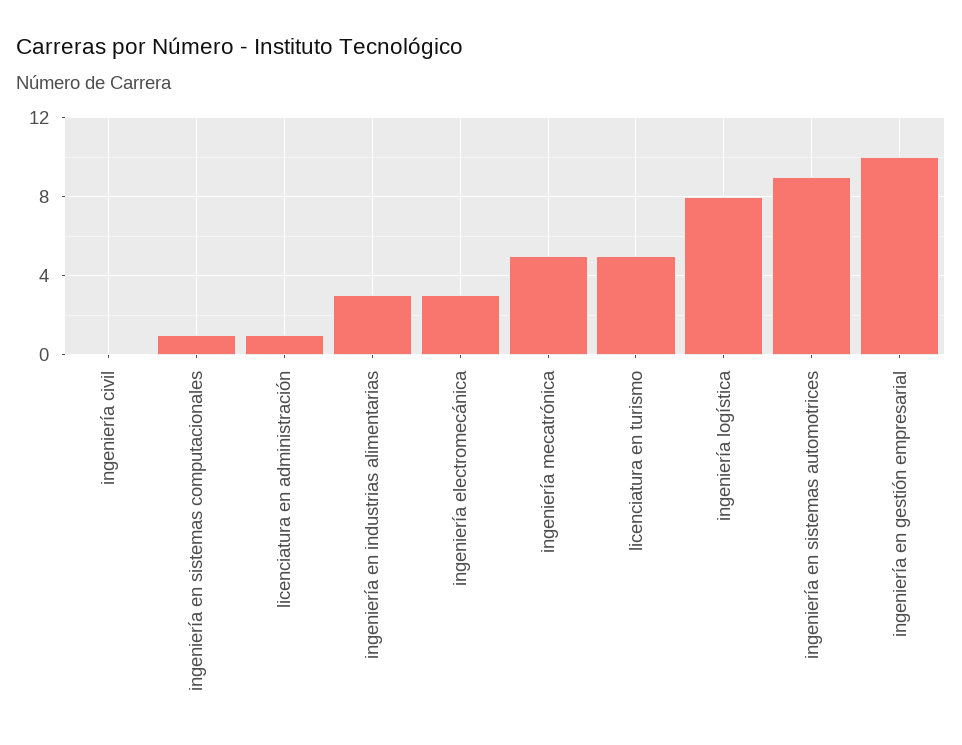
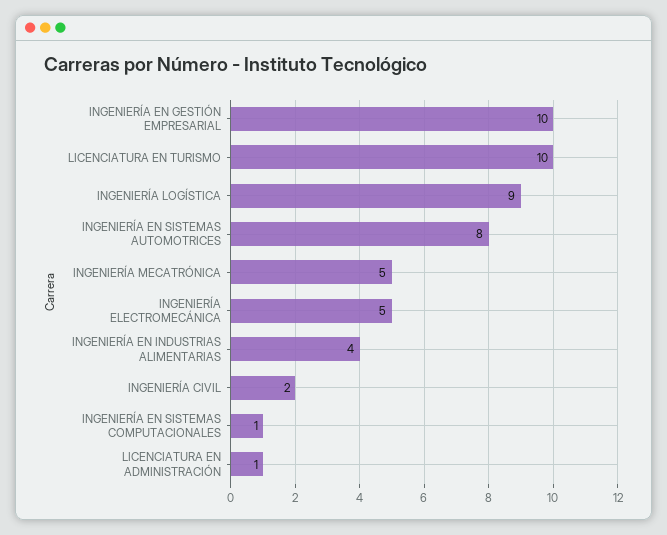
  {
-   "ingeniería civil": 0,
+   "ingeniería civil": 2,
    "ingeniería en sistemas computacionales": 1,
    "licenciatura en administración": 1,
-   "ingeniería en industrias alimentarias": 3,
+   "ingeniería en industrias alimentarias": 4,
-   "ingeniería electromecánica": 3,
+   "ingeniería electromecánica": 5,
    "ingeniería mecatrónica": 5,
-   "licenciatura en turismo": 5,
+   "licenciatura en turismo": 10,
-   "ingeniería logística": 8,
+   "ingeniería logística": 9,
-   "ingeniería en sistemas automotrices": 9,
+   "ingeniería en sistemas automotrices": 8,
    "ingeniería en gestión empresarial": 10
  }

